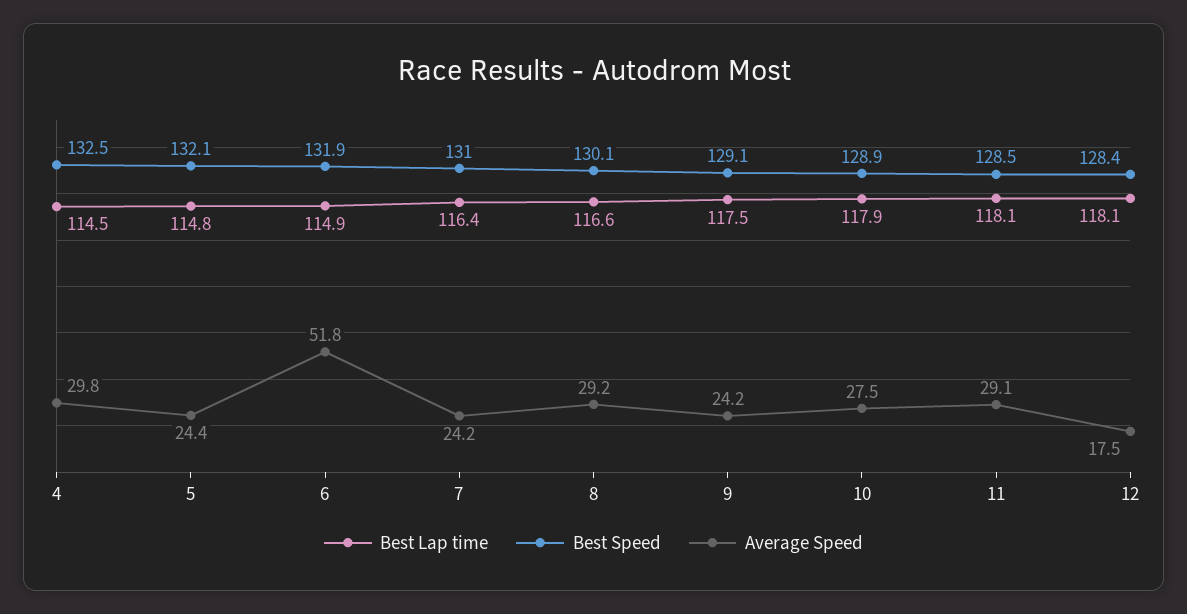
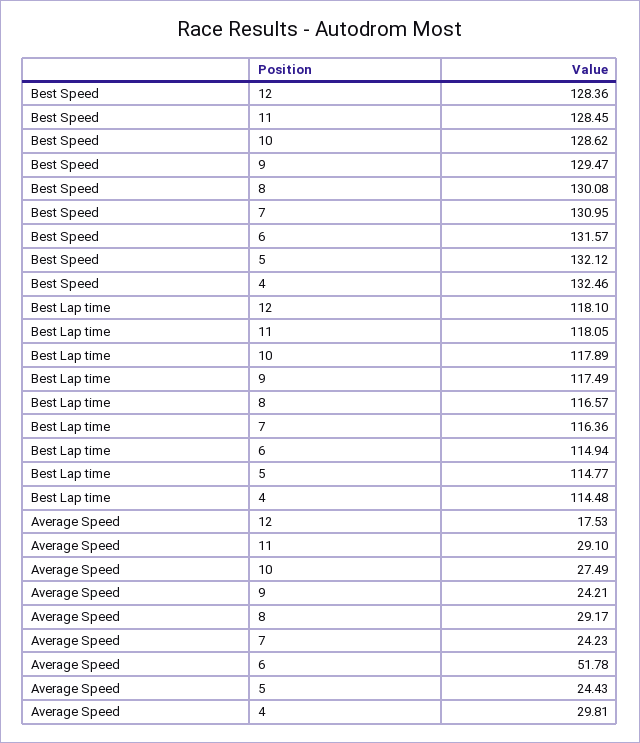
  {
    "Best Lap time": {
      "4": 114.48,
      "5": 114.77,
      "6": 114.94,
      "7": 116.36,
      "8": 116.57,
      "9": 117.49,
      "10": 117.89,
      "11": 118.05,
      "12": 118.1
    },
    "Best Speed": {
      "4": 132.46,
      "5": 132.12,
-     "6": 131.9,
+     "6": 131.57,
      "7": 130.95,
      "8": 130.08,
-     "9": 129.1,
+     "9": 129.47,
-     "10": 128.9,
+     "10": 128.62,
      "11": 128.45,
      "12": 128.36
    },
    "Average Speed": {
      "4": 29.81,
      "5": 24.43,
      "6": 51.78,
      "7": 24.23,
      "8": 29.17,
      "9": 24.21,
      "10": 27.49,
      "11": 29.1,
      "12": 17.53
    }
  }

